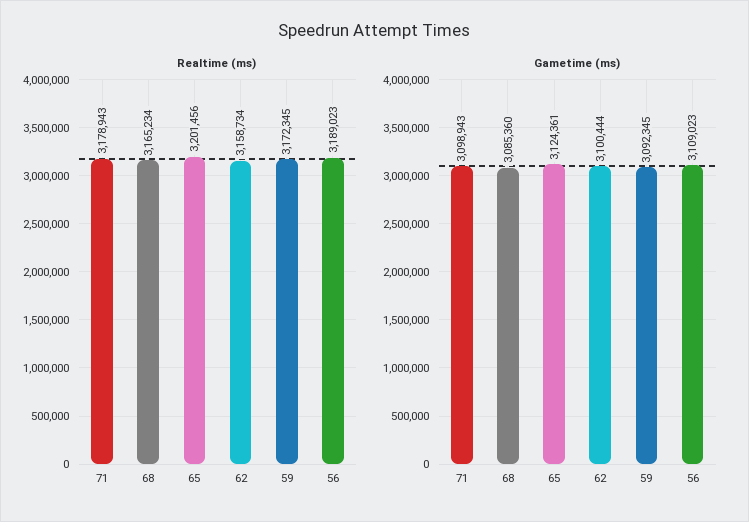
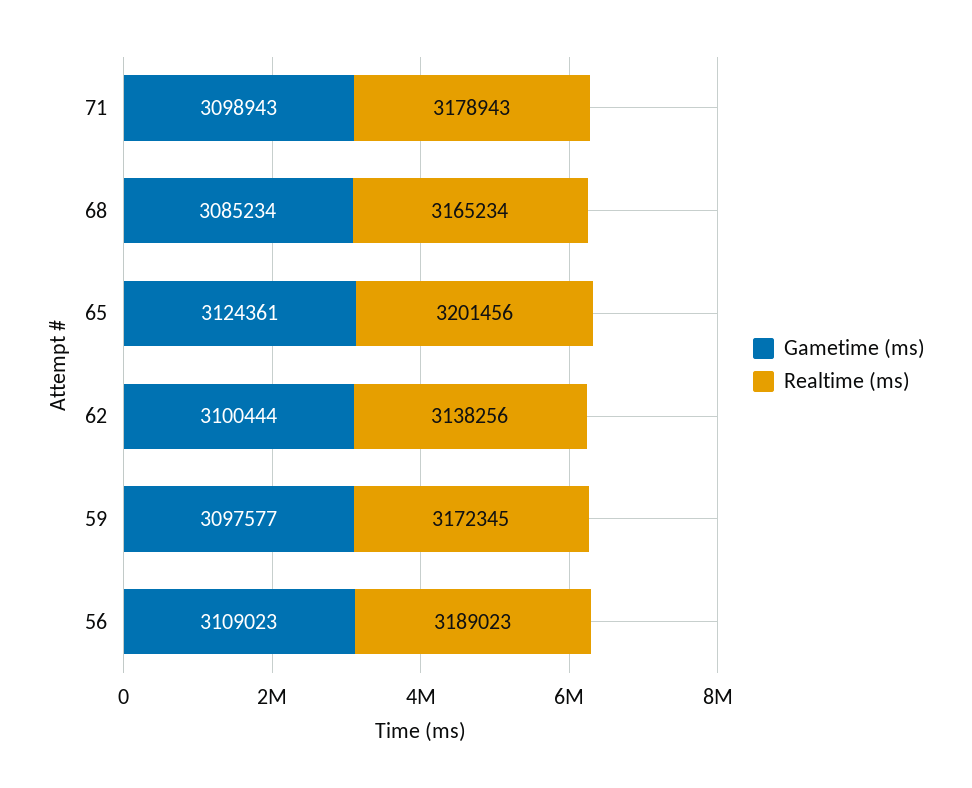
  {
    "Realtime (ms)": {
      "71": 3178943,
      "68": 3165234,
      "65": 3201456,
-     "62": 3158734,
+     "62": 3138256,
      "59": 3172345,
      "56": 3189023
    },
    "Gametime (ms)": {
      "71": 3098943,
-     "68": 3085360,
+     "68": 3085234,
      "65": 3124361,
      "62": 3100444,
-     "59": 3092345,
+     "59": 3097577,
      "56": 3109023
    }
  }

